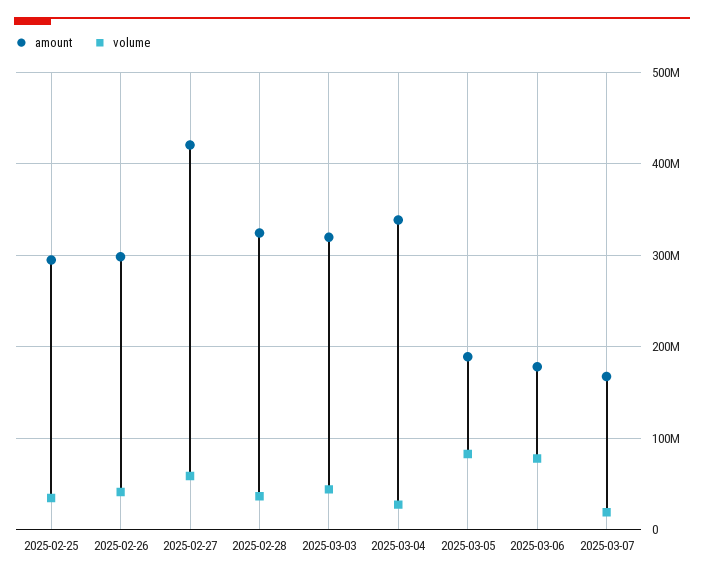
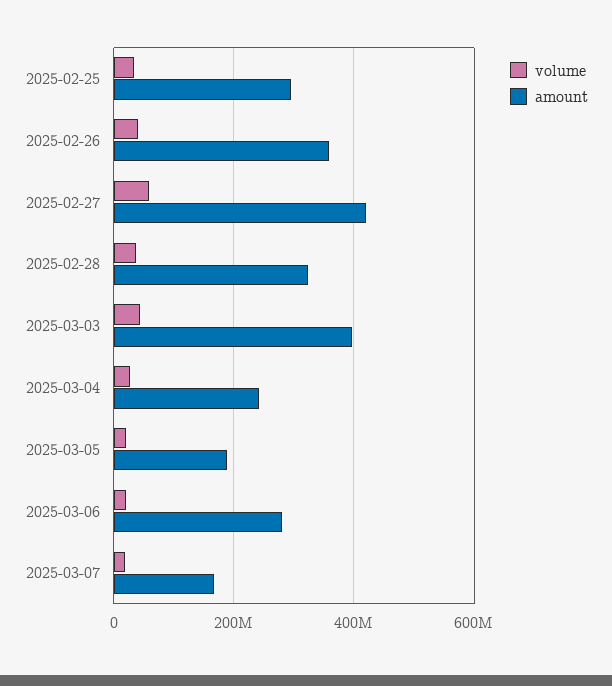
  {
    "amount": {
      "2025-02-25": 290000000,
-     "2025-02-26": 300000000,
+     "2025-02-26": 360000000,
      "2025-02-27": 420000000,
      "2025-02-28": 320000000,
-     "2025-03-03": 320000000,
+     "2025-03-03": 400000000,
-     "2025-03-04": 340000000,
+     "2025-03-04": 240000000,
      "2025-03-05": 190000000,
-     "2025-03-06": 180000000,
+     "2025-03-06": 280000000,
      "2025-03-07": 170000000
    },
    "volume": {
      "2025-02-25": 30000000,
      "2025-02-26": 40000000,
      "2025-02-27": 60000000,
      "2025-02-28": 40000000,
      "2025-03-03": 40000000,
      "2025-03-04": 30000000,
-     "2025-03-05": 80000000,
+     "2025-03-05": 20000000,
-     "2025-03-06": 80000000,
+     "2025-03-06": 20000000,
      "2025-03-07": 20000000
    }
  }

